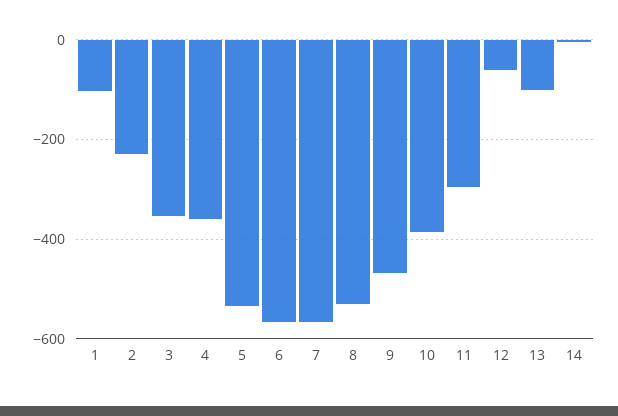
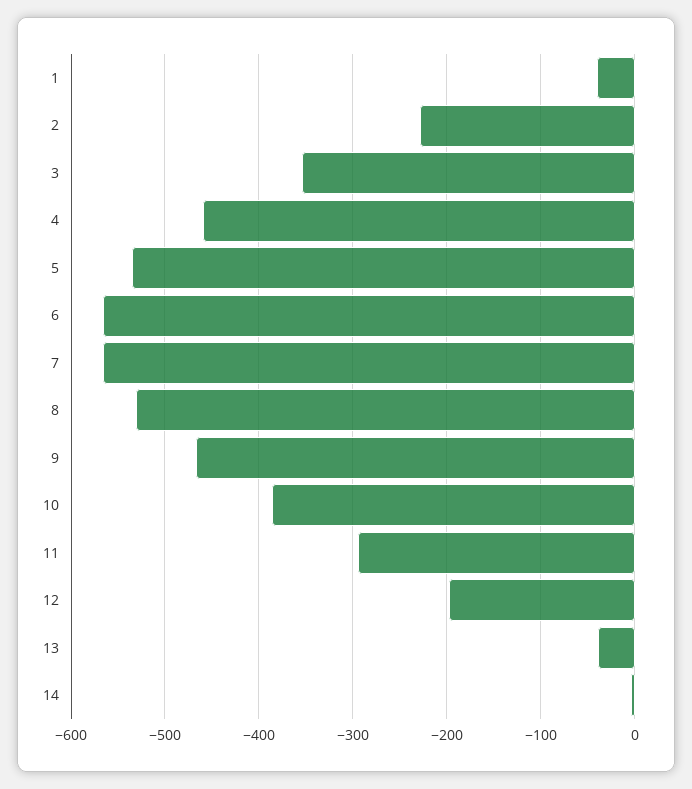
  {
-   "1": -100,
+   "1": -40,
    "2": -230,
    "3": -350,
-   "4": -360,
+   "4": -460,
    "5": -540,
    "6": -570,
    "7": -570,
    "8": -530,
    "9": -470,
    "10": -390,
    "11": -300,
-   "12": -60,
+   "12": -200,
-   "13": -100,
+   "13": -40,
    "14": 0
  }

